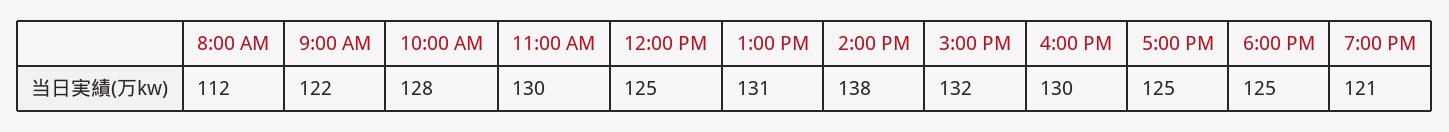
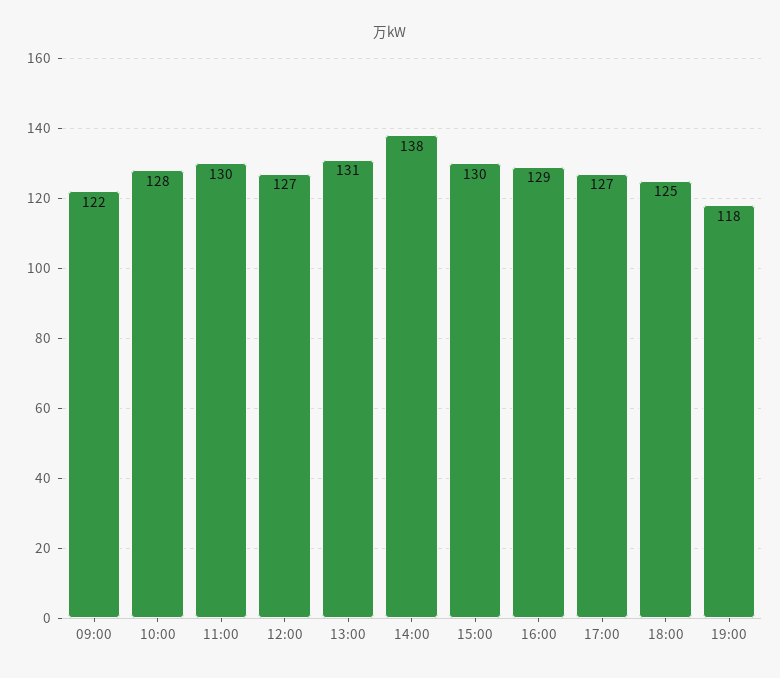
  {
-   "8:00 AM": 112,
    "9:00 AM": 122,
    "10:00 AM": 128,
    "11:00 AM": 130,
-   "12:00 PM": 125,
+   "12:00 PM": 127,
    "1:00 PM": 131,
    "2:00 PM": 138,
-   "3:00 PM": 132,
+   "3:00 PM": 130,
-   "4:00 PM": 130,
+   "4:00 PM": 129,
-   "5:00 PM": 125,
+   "5:00 PM": 127,
    "6:00 PM": 125,
-   "7:00 PM": 121
+   "7:00 PM": 118
  }

